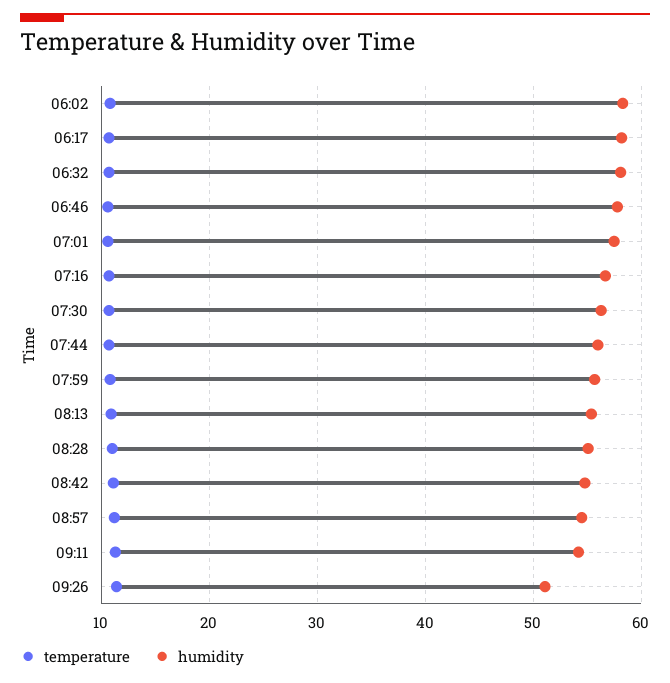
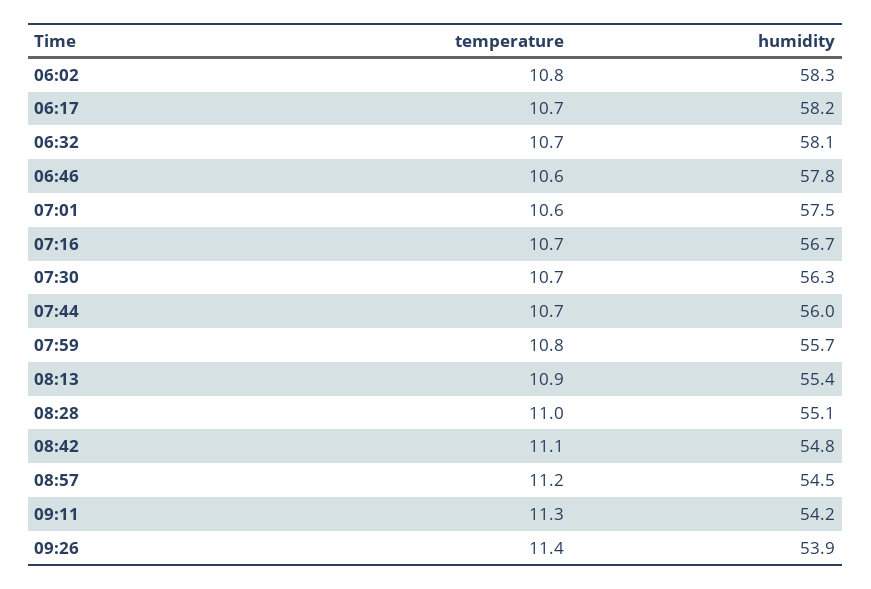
  {
    "temperature": {
      "06:02": 10.8,
      "06:17": 10.7,
      "06:32": 10.7,
      "06:46": 10.6,
      "07:01": 10.6,
      "07:16": 10.7,
      "07:30": 10.7,
      "07:44": 10.7,
      "07:59": 10.8,
      "08:13": 10.9,
      "08:28": 11,
      "08:42": 11.1,
      "08:57": 11.2,
      "09:11": 11.3,
      "09:26": 11.4
    },
    "humidity": {
      "06:02": 58.3,
      "06:17": 58.2,
      "06:32": 58.1,
      "06:46": 57.8,
      "07:01": 57.5,
      "07:16": 56.7,
      "07:30": 56.3,
      "07:44": 56,
      "07:59": 55.7,
      "08:13": 55.4,
      "08:28": 55.1,
      "08:42": 54.8,
      "08:57": 54.5,
      "09:11": 54.2,
-     "09:26": 51
+     "09:26": 53.9
    }
  }

